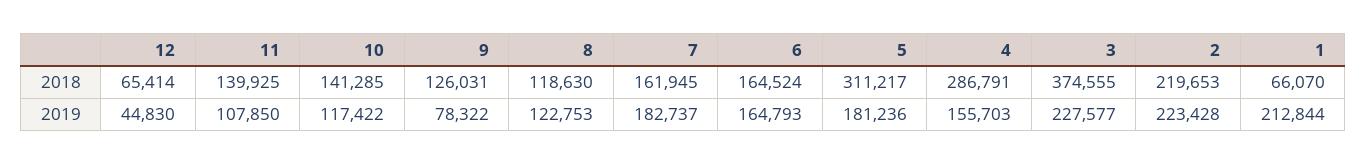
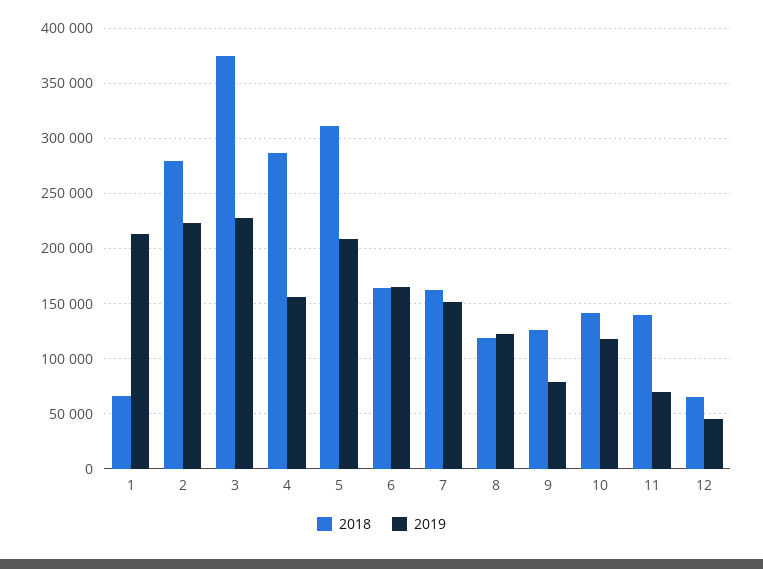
  {
    "2018": {
      "12": 65414,
      "11": 139925,
      "10": 141285,
      "9": 126031,
      "8": 118630,
      "7": 161945,
      "6": 164524,
      "5": 311217,
      "4": 286791,
      "3": 374555,
-     "2": 219653,
+     "2": 280000,
      "1": 66070
    },
    "2019": {
      "12": 44830,
-     "11": 107850,
+     "11": 70000,
      "10": 117422,
      "9": 78322,
      "8": 122753,
-     "7": 182737,
+     "7": 150000,
      "6": 164793,
-     "5": 181236,
+     "5": 210000,
      "4": 155703,
      "3": 227577,
      "2": 223428,
      "1": 212844
    }
  }

